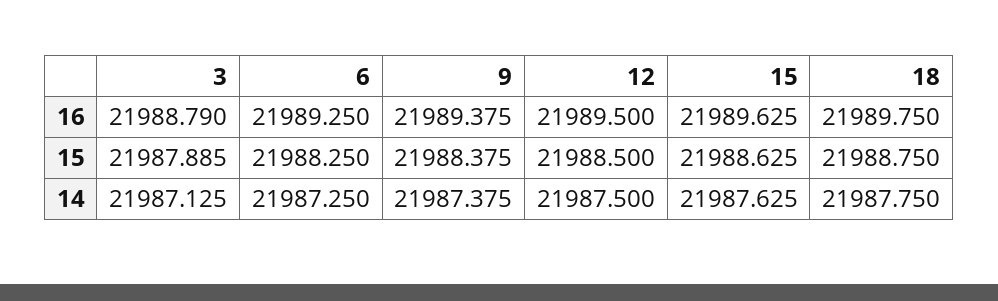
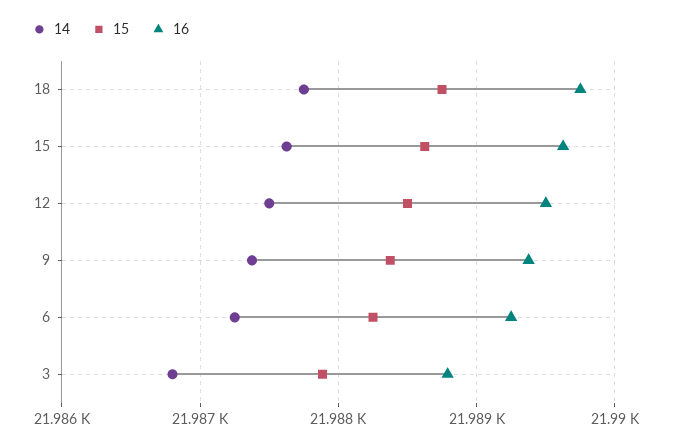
  {
    "16": {
      "3": 21988.79,
      "6": 21989.25,
      "9": 21989.375,
      "12": 21989.5,
      "15": 21989.625,
      "18": 21989.75
    },
    "15": {
      "3": 21987.885,
      "6": 21988.25,
      "9": 21988.375,
      "12": 21988.5,
      "15": 21988.625,
      "18": 21988.75
    },
    "14": {
-     "3": 21987.125,
+     "3": 21986.8,
      "6": 21987.25,
      "9": 21987.375,
      "12": 21987.5,
      "15": 21987.625,
      "18": 21987.75
    }
  }

